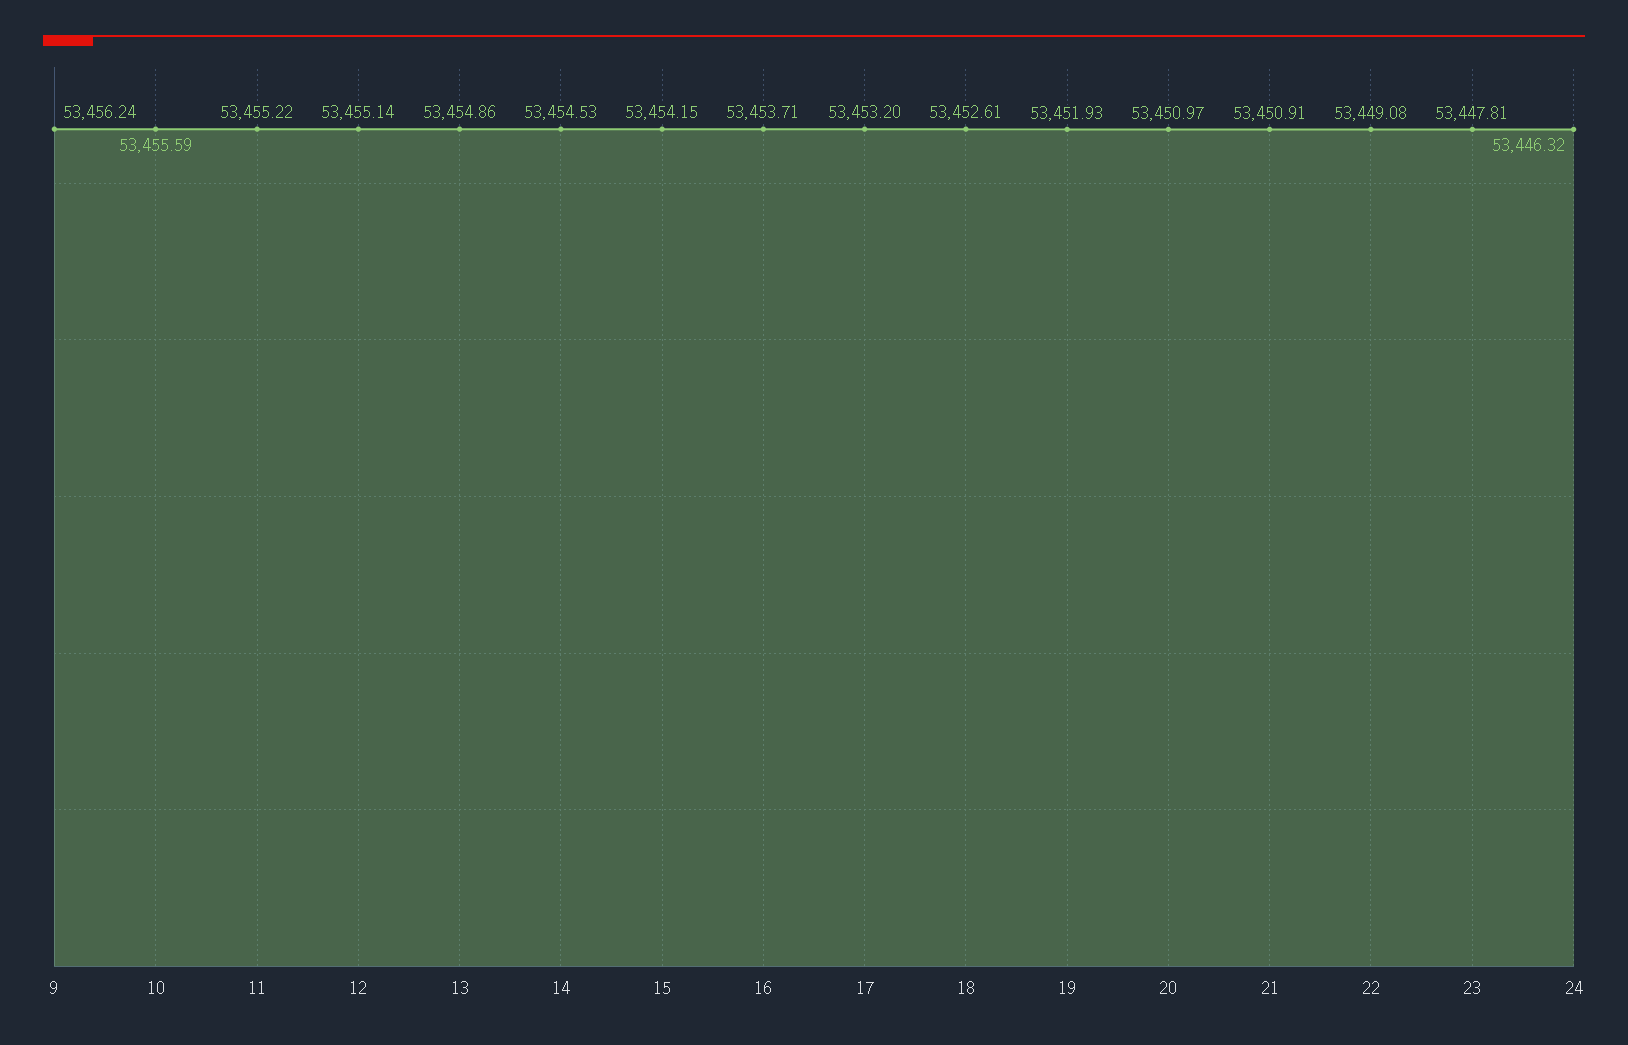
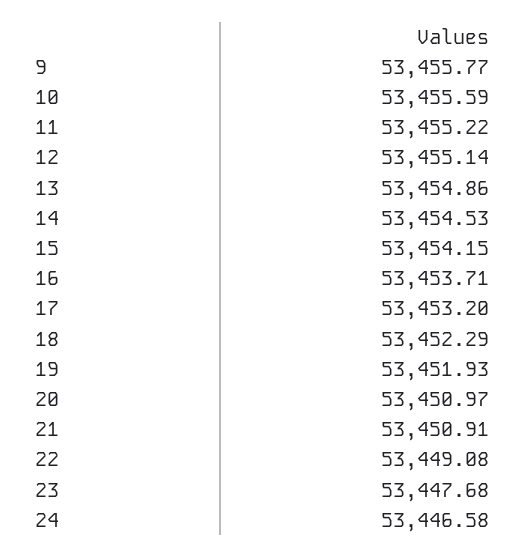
  {
-   "9": 53456.24,
+   "9": 53455.77,
    "10": 53455.59,
    "11": 53455.22,
    "12": 53455.14,
    "13": 53454.86,
    "14": 53454.53,
    "15": 53454.15,
    "16": 53453.71,
    "17": 53453.2,
-   "18": 53452.61,
+   "18": 53452.29,
    "19": 53451.93,
    "20": 53450.97,
    "21": 53450.91,
    "22": 53449.08,
-   "23": 53447.81,
+   "23": 53447.68,
-   "24": 53446.32
+   "24": 53446.58
  }

